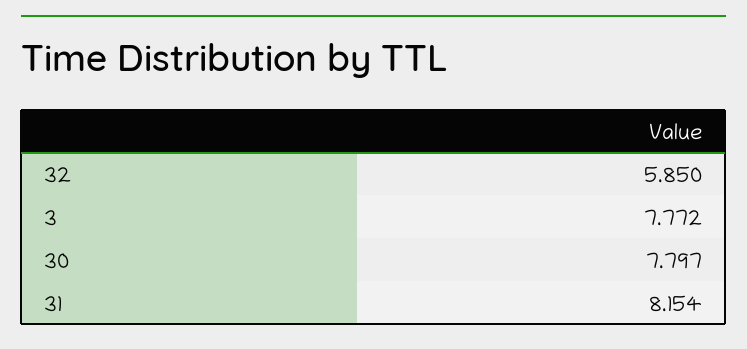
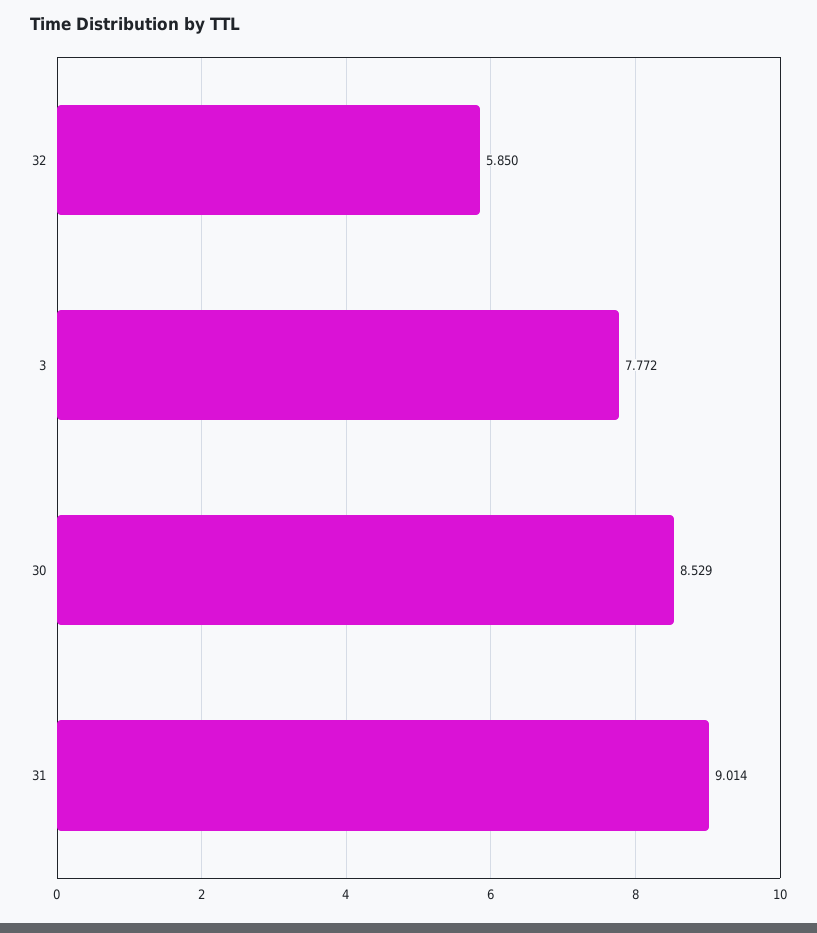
  {
    "32": 5.85,
    "3": 7.772,
-   "30": 7.797,
+   "30": 8.529,
-   "31": 8.154
+   "31": 9.014
  }

